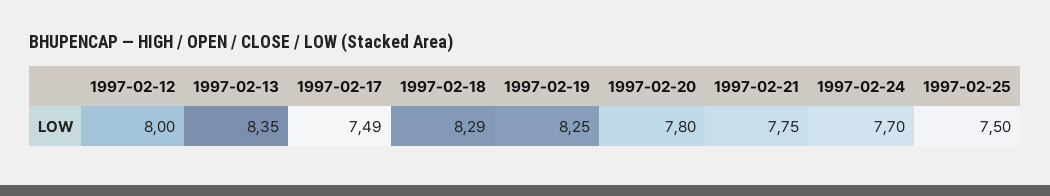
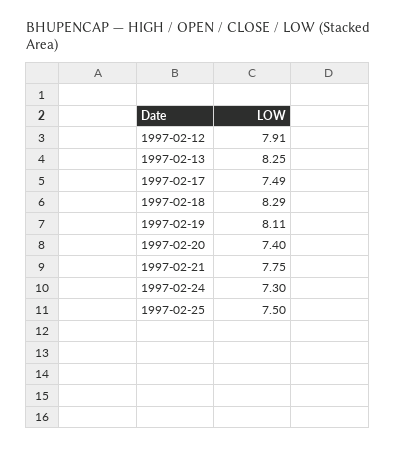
  {
-   "1997-02-12": 8,
+   "1997-02-12": 7.91,
-   "1997-02-13": 8.35,
+   "1997-02-13": 8.25,
    "1997-02-17": 7.49,
    "1997-02-18": 8.29,
-   "1997-02-19": 8.25,
+   "1997-02-19": 8.11,
-   "1997-02-20": 7.8,
+   "1997-02-20": 7.4,
    "1997-02-21": 7.75,
-   "1997-02-24": 7.7,
+   "1997-02-24": 7.3,
    "1997-02-25": 7.5
  }

